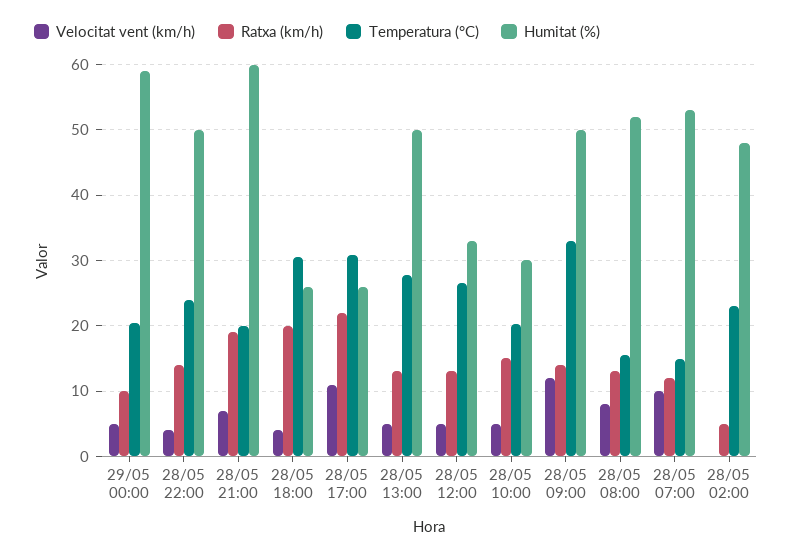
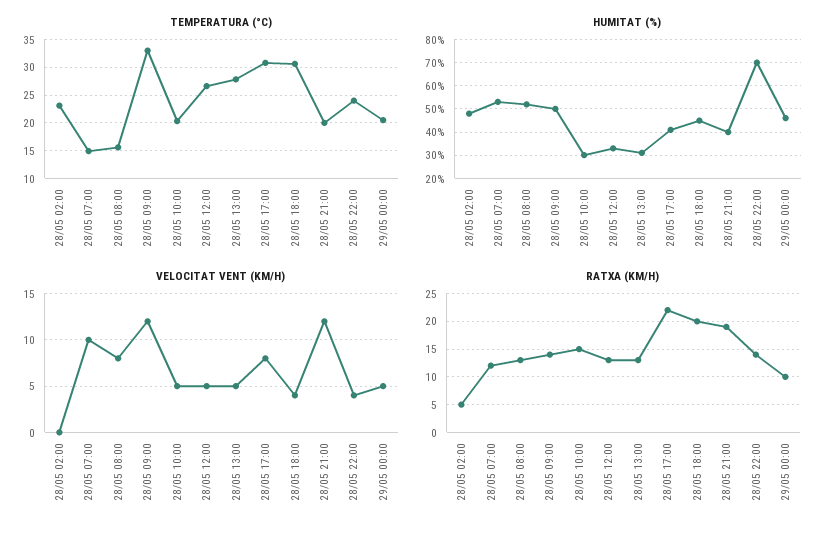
  {
    "Velocitat vent (km/h)": {
      "29/05 00:00": 5,
      "28/05 22:00": 4,
-     "28/05 21:00": 7,
+     "28/05 21:00": 12,
      "28/05 18:00": 4,
-     "28/05 17:00": 11,
+     "28/05 17:00": 8,
      "28/05 13:00": 5,
      "28/05 12:00": 5,
      "28/05 10:00": 5,
      "28/05 09:00": 12,
      "28/05 08:00": 8,
      "28/05 07:00": 10,
      "28/05 02:00": 0
    },
    "Ratxa (km/h)": {
      "29/05 00:00": 10,
      "28/05 22:00": 14,
      "28/05 21:00": 19,
      "28/05 18:00": 20,
      "28/05 17:00": 22,
      "28/05 13:00": 13,
      "28/05 12:00": 13,
      "28/05 10:00": 15,
      "28/05 09:00": 14,
      "28/05 08:00": 13,
      "28/05 07:00": 12,
      "28/05 02:00": 5
    },
    "Temperatura (°C)": {
      "29/05 00:00": 21,
      "28/05 22:00": 24,
      "28/05 21:00": 20,
      "28/05 18:00": 31,
      "28/05 17:00": 31,
      "28/05 13:00": 28,
      "28/05 12:00": 27,
      "28/05 10:00": 20,
      "28/05 09:00": 33,
      "28/05 08:00": 16,
      "28/05 07:00": 15,
      "28/05 02:00": 23
    },
    "Humitat (%)": {
-     "29/05 00:00": 59,
+     "29/05 00:00": 45,
-     "28/05 22:00": 50,
+     "28/05 22:00": 70,
-     "28/05 21:00": 60,
+     "28/05 21:00": 40,
-     "28/05 18:00": 26,
+     "28/05 18:00": 45,
-     "28/05 17:00": 26,
+     "28/05 17:00": 40,
-     "28/05 13:00": 50,
+     "28/05 13:00": 30,
      "28/05 12:00": 33,
      "28/05 10:00": 30,
      "28/05 09:00": 50,
      "28/05 08:00": 52,
      "28/05 07:00": 53,
      "28/05 02:00": 48
    }
  }

